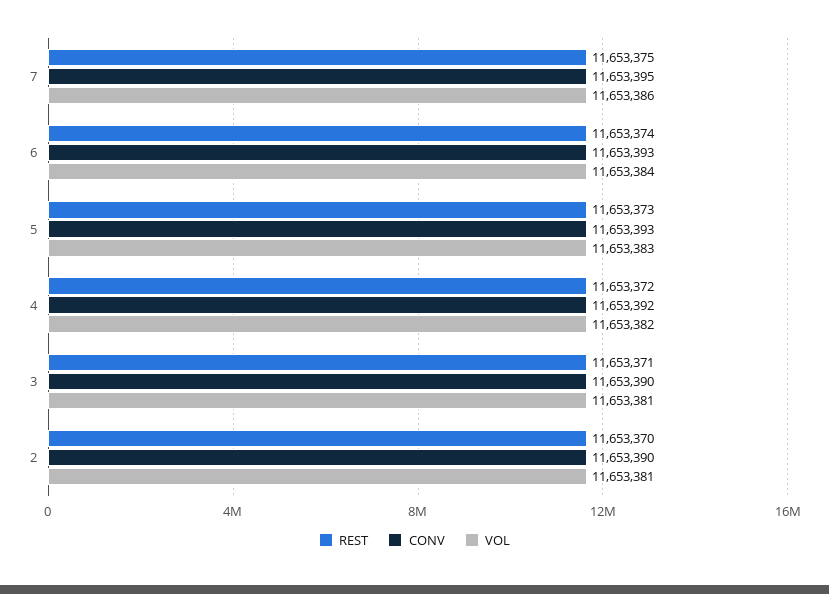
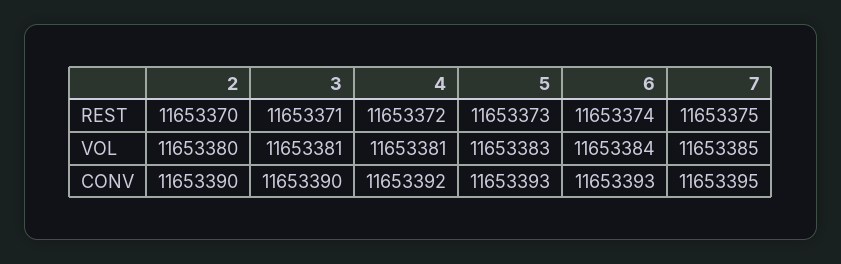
  {
    "REST": {
      "7": 11653375,
      "6": 11653374,
      "5": 11653373,
      "4": 11653372,
      "3": 11653371,
      "2": 11653370
    },
    "CONV": {
      "7": 11653395,
      "6": 11653393,
      "5": 11653393,
      "4": 11653392,
      "3": 11653390,
      "2": 11653390
    },
    "VOL": {
-     "7": 11653386,
+     "7": 11653385,
      "6": 11653384,
      "5": 11653383,
-     "4": 11653382,
+     "4": 11653381,
      "3": 11653381,
-     "2": 11653381
+     "2": 11653380
    }
  }

